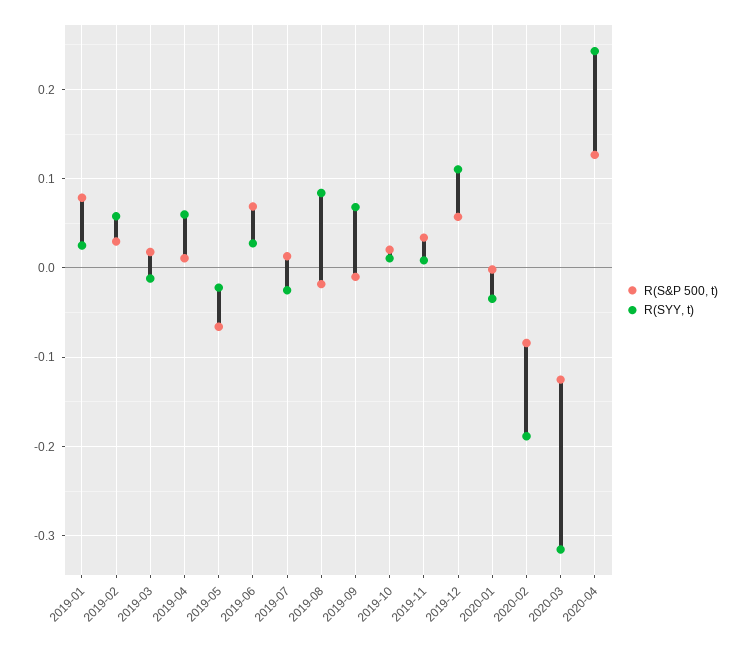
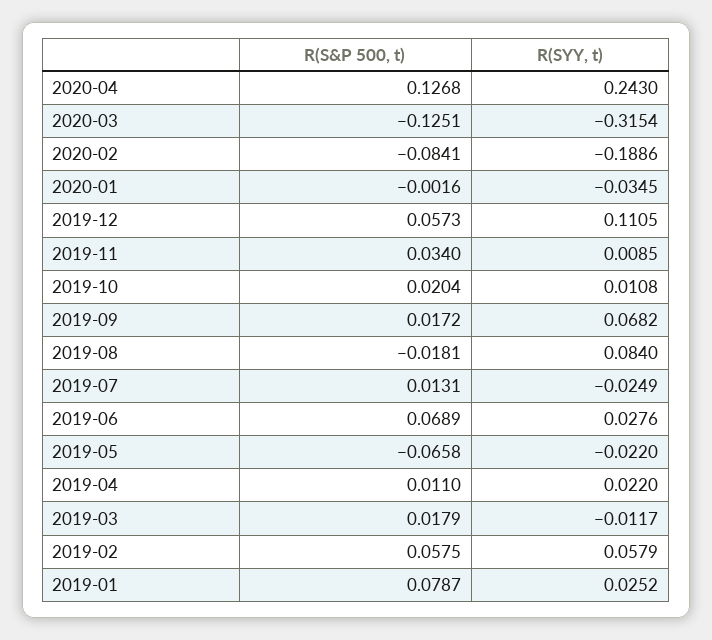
  {
    "R(S&P 500, t)": {
      "2019-01": 0.0787,
-     "2019-02": 0.03,
+     "2019-02": 0.0575,
      "2019-03": 0.0179,
      "2019-04": 0.011,
      "2019-05": -0.0658,
      "2019-06": 0.0689,
      "2019-07": 0.0131,
      "2019-08": -0.0181,
-     "2019-09": -0.01,
+     "2019-09": 0.0172,
      "2019-10": 0.0204,
      "2019-11": 0.034,
      "2019-12": 0.0573,
      "2020-01": -0.0016,
      "2020-02": -0.0841,
      "2020-03": -0.1251,
      "2020-04": 0.1268
    },
    "R(SYY, t)": {
      "2019-01": 0.0252,
      "2019-02": 0.0579,
      "2019-03": -0.0117,
-     "2019-04": 0.06,
+     "2019-04": 0.022,
      "2019-05": -0.022,
      "2019-06": 0.0276,
      "2019-07": -0.0249,
      "2019-08": 0.084,
      "2019-09": 0.0682,
      "2019-10": 0.0108,
      "2019-11": 0.0085,
      "2019-12": 0.1105,
      "2020-01": -0.0345,
      "2020-02": -0.1886,
      "2020-03": -0.3154,
      "2020-04": 0.243
    }
  }

